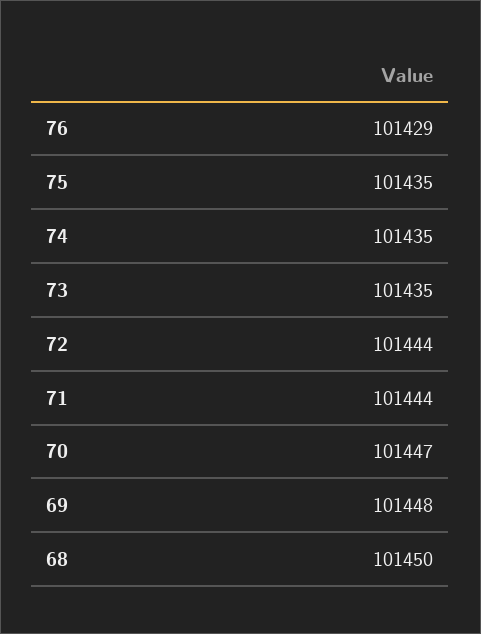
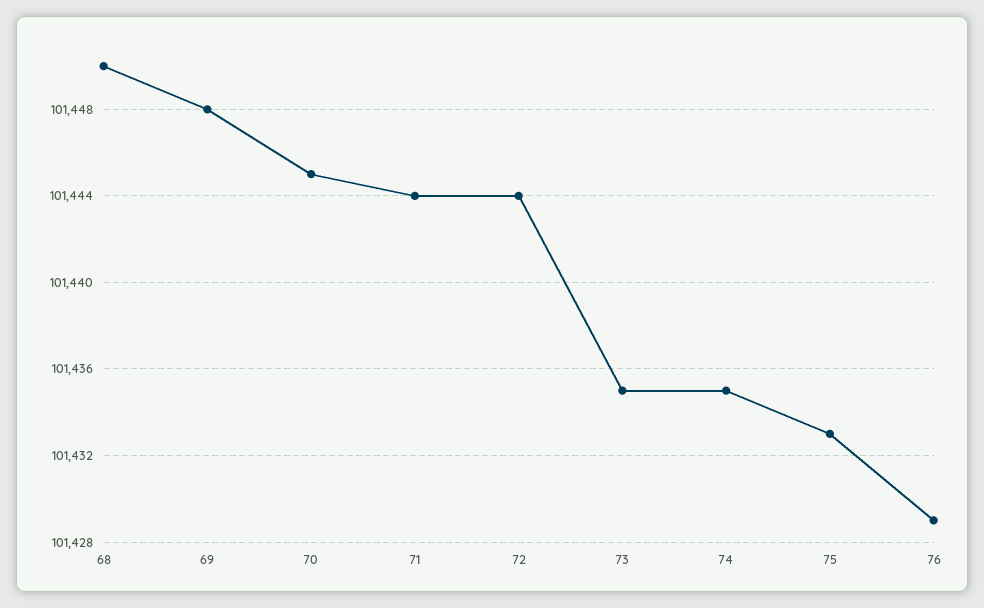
  {
    "76": 101429,
-   "75": 101435,
+   "75": 101433,
    "74": 101435,
    "73": 101435,
    "72": 101444,
    "71": 101444,
-   "70": 101447,
+   "70": 101445,
    "69": 101448,
    "68": 101450
  }

